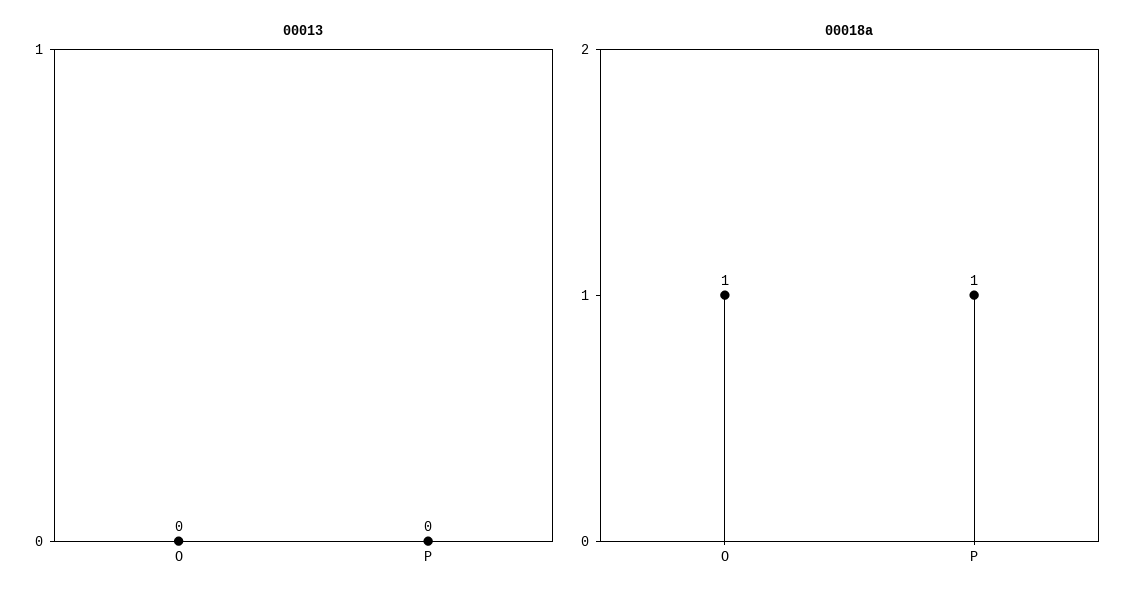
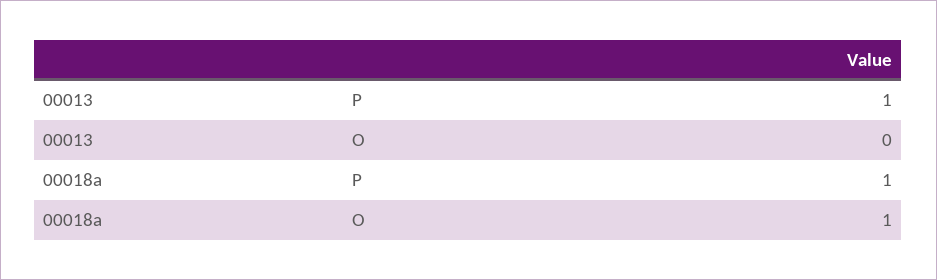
  {
    "00013": {
      "O": 0,
-     "P": 0
+     "P": 1
    },
    "00018a": {
      "O": 1,
      "P": 1
    }
  }

